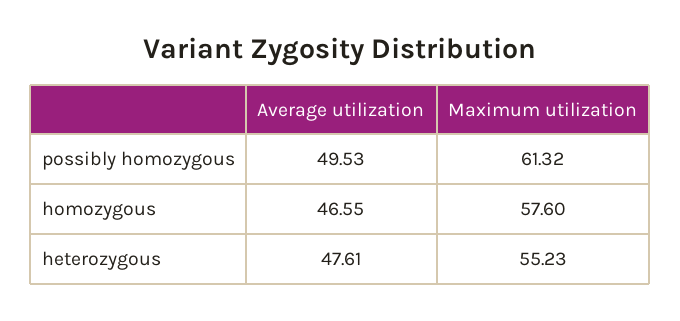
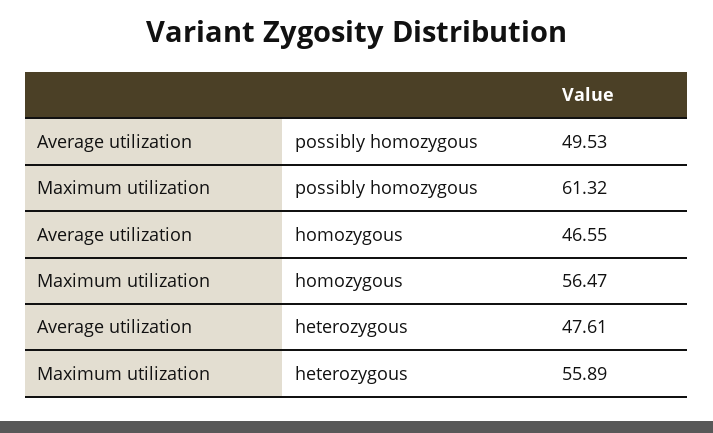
  {
    "Average utilization": {
      "possibly homozygous": 49.53,
      "homozygous": 46.55,
      "heterozygous": 47.61
    },
    "Maximum utilization": {
      "possibly homozygous": 61.32,
-     "homozygous": 57.6,
+     "homozygous": 56.47,
-     "heterozygous": 55.23
+     "heterozygous": 55.89
    }
  }

